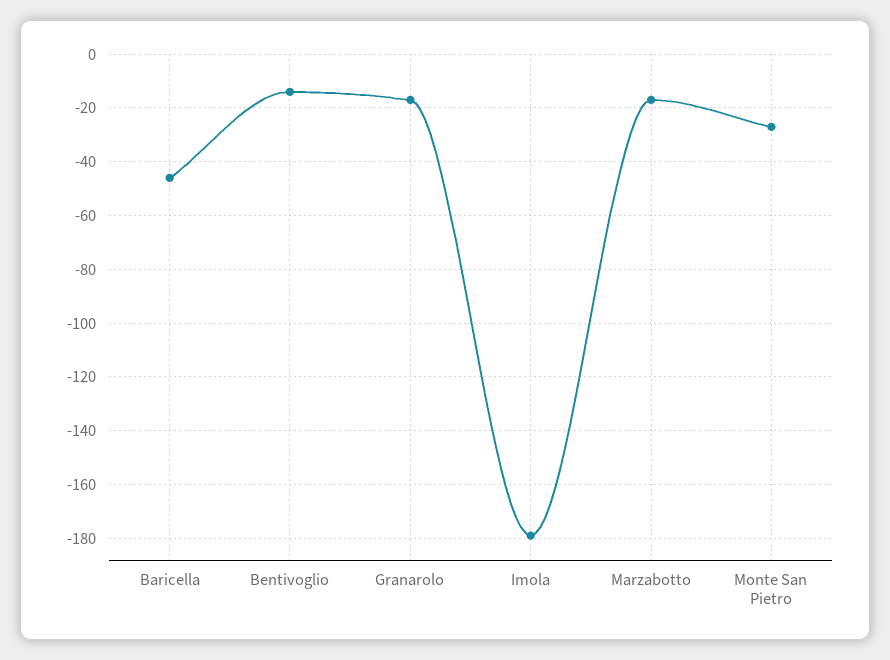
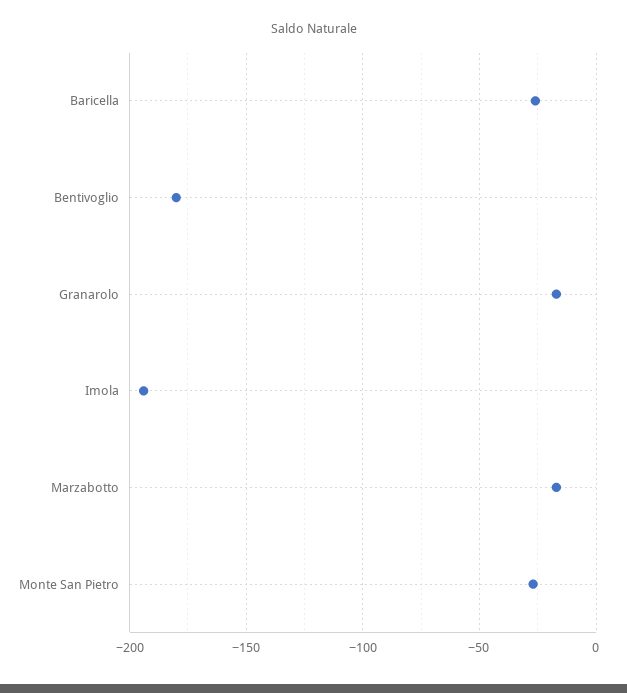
  {
-   "Baricella": -45,
+   "Baricella": -25,
-   "Bentivoglio": -15,
+   "Bentivoglio": -180,
    "Granarolo": -15,
-   "Imola": -180,
+   "Imola": -195,
    "Marzabotto": -15,
    "Monte San Pietro": -25
  }

